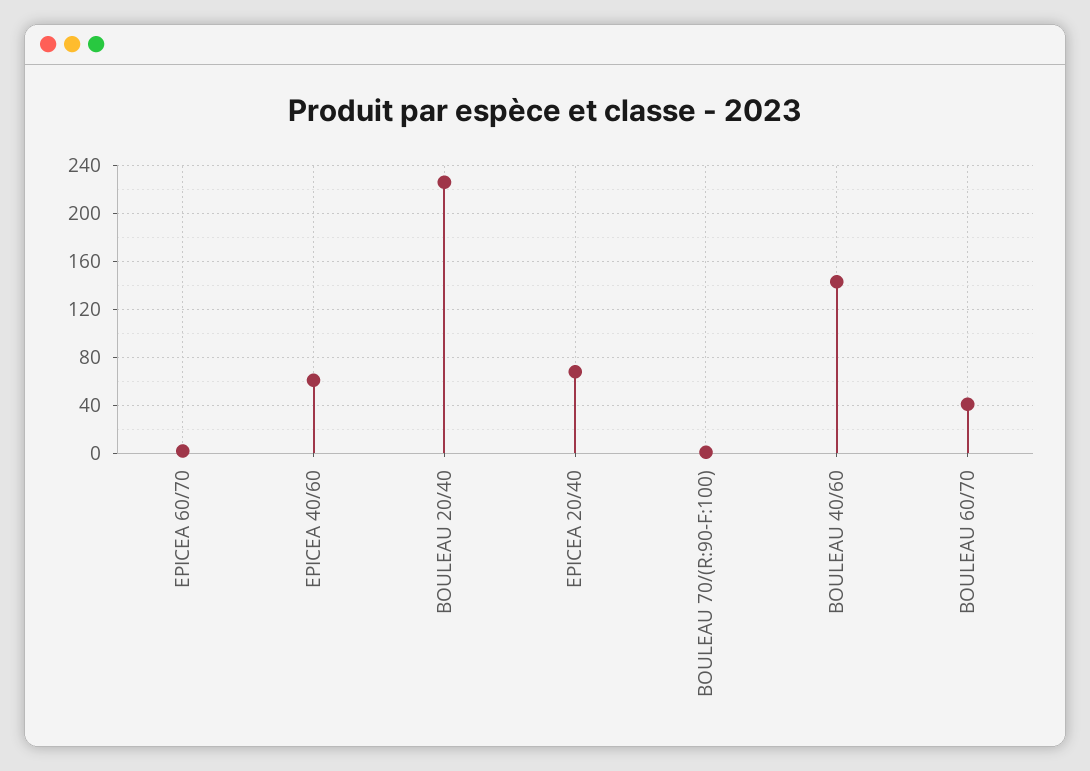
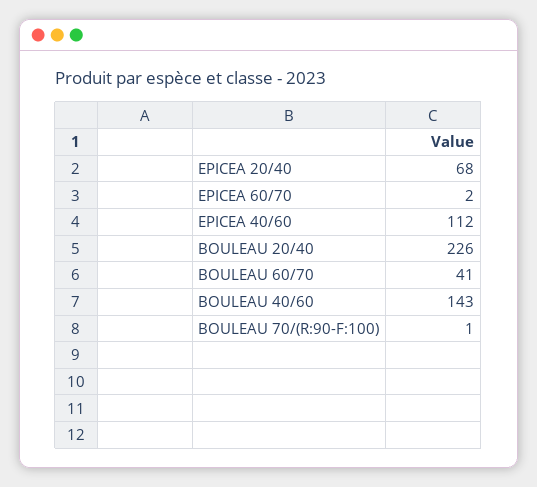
  {
    "EPICEA 60/70": 2,
-   "EPICEA 40/60": 60,
+   "EPICEA 40/60": 112,
    "BOULEAU 20/40": 226,
    "EPICEA 20/40": 68,
    "BOULEAU 70/(R:90-F:100)": 1,
    "BOULEAU 40/60": 143,
    "BOULEAU 60/70": 41
  }

